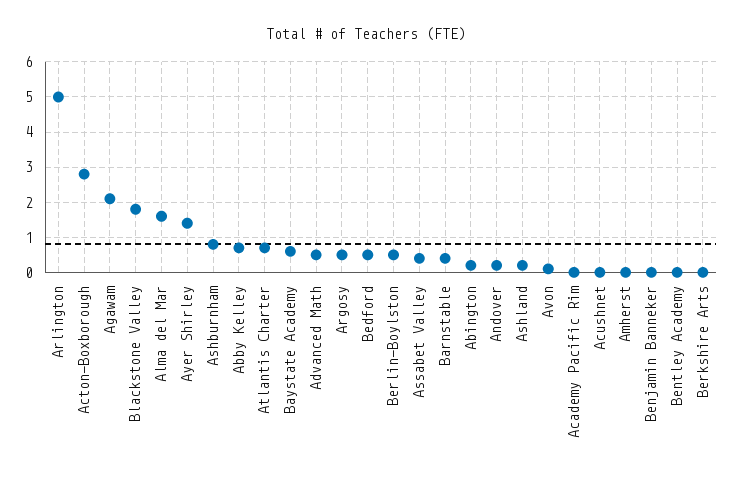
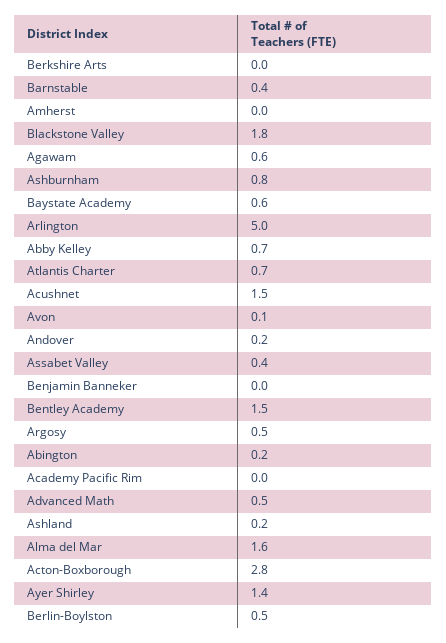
  {
    "Arlington": 5,
    "Acton-Boxborough": 2.8,
-   "Agawam": 2,
+   "Agawam": 0.6,
    "Blackstone Valley": 1.8,
    "Alma del Mar": 1.6,
    "Ayer Shirley": 1.4,
    "Ashburnham": 0.8,
    "Abby Kelley": 0.7,
    "Atlantis Charter": 0.7,
    "Baystate Academy": 0.6,
    "Advanced Math": 0.5,
    "Argosy": 0.5,
-   "Bedford": 0.5,
    "Berlin-Boylston": 0.5,
    "Assabet Valley": 0.4,
    "Barnstable": 0.4,
    "Abington": 0.2,
    "Andover": 0.2,
    "Ashland": 0.2,
    "Avon": 0.1,
    "Academy Pacific Rim": 0,
-   "Acushnet": 0,
+   "Acushnet": 1.5,
    "Amherst": 0,
    "Benjamin Banneker": 0,
-   "Bentley Academy": 0,
+   "Bentley Academy": 1.5,
    "Berkshire Arts": 0
  }

